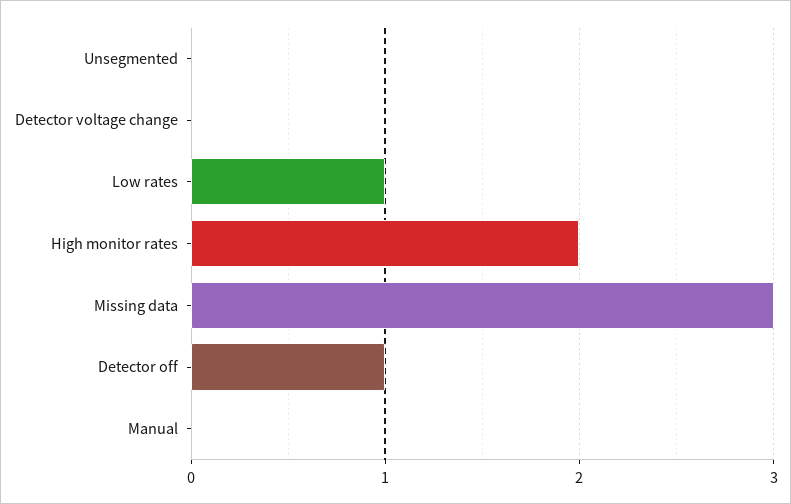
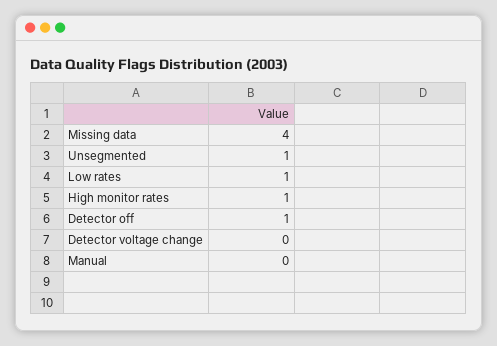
  {
-   "Unsegmented": 0,
+   "Unsegmented": 1,
    "Detector voltage change": 0,
    "Low rates": 1,
-   "High monitor rates": 2,
+   "High monitor rates": 1,
-   "Missing data": 3,
+   "Missing data": 4,
    "Detector off": 1,
    "Manual": 0
  }

